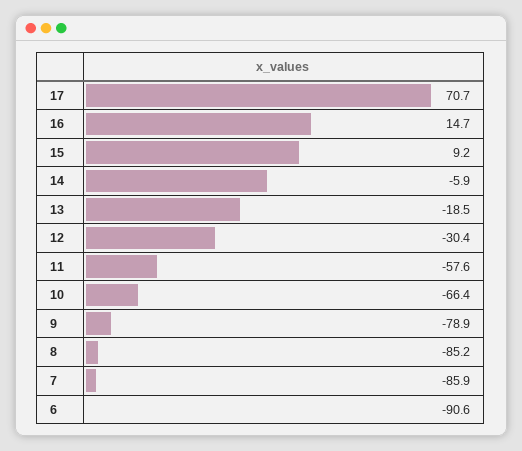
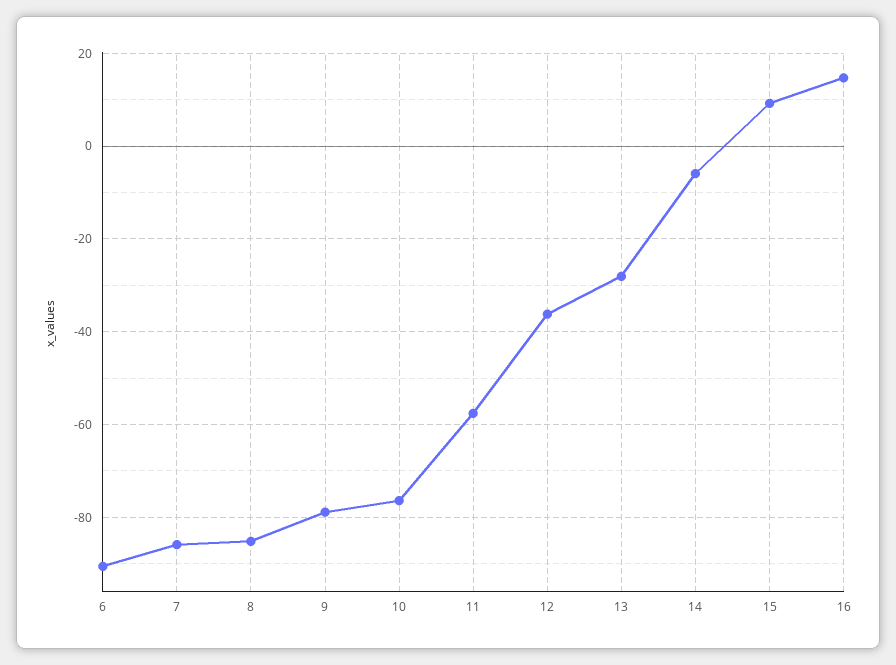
  {
-   "17": 70.7,
    "16": 14.7,
    "15": 9.2,
    "14": -5.9,
-   "13": -18.5,
+   "13": -28,
-   "12": -30.4,
+   "12": -36,
    "11": -57.6,
-   "10": -66.4,
+   "10": -76,
    "9": -78.9,
    "8": -85.2,
    "7": -85.9,
    "6": -90.6
  }

